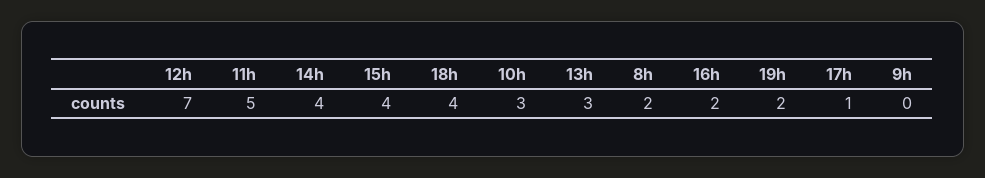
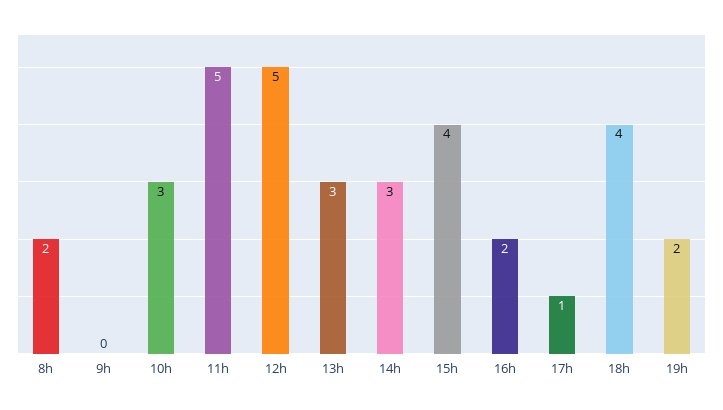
  {
-   "12h": 7,
+   "12h": 5,
    "11h": 5,
-   "14h": 4,
+   "14h": 3,
    "15h": 4,
    "18h": 4,
    "10h": 3,
    "13h": 3,
    "8h": 2,
    "16h": 2,
    "19h": 2,
    "17h": 1,
    "9h": 0
  }

